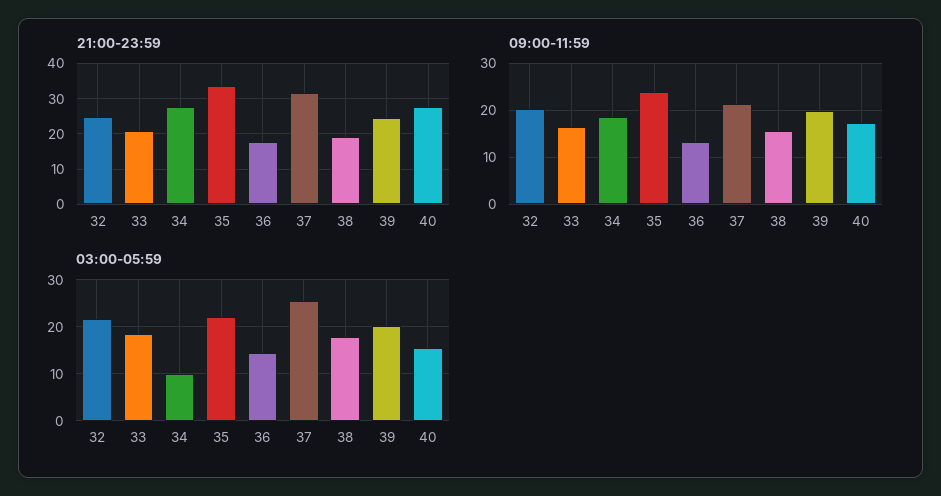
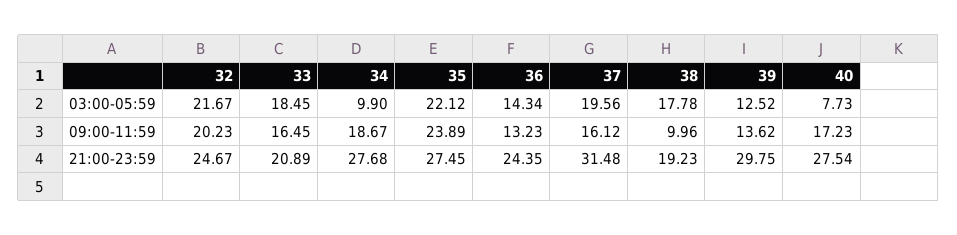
  {
    "21:00-23:59": {
      "32": 24.67,
      "33": 20.89,
      "34": 27.68,
-     "35": 34,
+     "35": 27.45,
-     "36": 18,
+     "36": 24.35,
      "37": 31.48,
      "38": 19.23,
-     "39": 24,
+     "39": 29.75,
      "40": 27.54
    },
    "09:00-11:59": {
      "32": 20.23,
      "33": 16.45,
      "34": 18.67,
      "35": 23.89,
      "36": 13.23,
-     "37": 22,
+     "37": 16.12,
-     "38": 16,
+     "38": 9.96,
-     "39": 20,
+     "39": 13.62,
      "40": 17.23
    },
    "03:00-05:59": {
      "32": 21.67,
      "33": 18.45,
      "34": 9.9,
      "35": 22.12,
      "36": 14.34,
-     "37": 26,
+     "37": 19.56,
      "38": 17.78,
-     "39": 20,
+     "39": 12.52,
-     "40": 16
+     "40": 7.73
    }
  }

